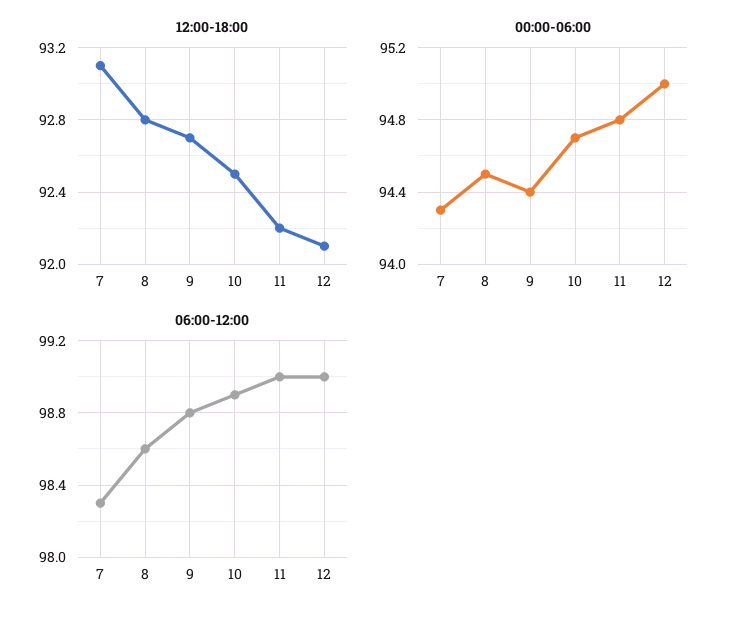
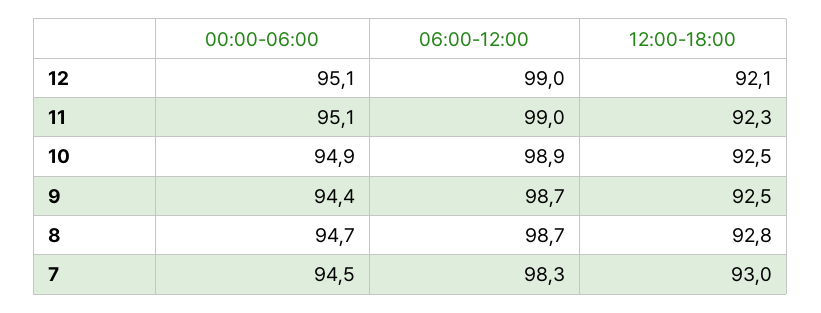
  {
    "12:00-18:00": {
-     "7": 93.1,
+     "7": 93,
      "8": 92.8,
-     "9": 92.7,
+     "9": 92.5,
      "10": 92.5,
-     "11": 92.2,
+     "11": 92.3,
      "12": 92.1
    },
    "00:00-06:00": {
-     "7": 94.3,
+     "7": 94.5,
-     "8": 94.5,
+     "8": 94.7,
      "9": 94.4,
-     "10": 94.7,
+     "10": 94.9,
-     "11": 94.8,
+     "11": 95.1,
-     "12": 95
+     "12": 95.1
    },
    "06:00-12:00": {
      "7": 98.3,
-     "8": 98.6,
+     "8": 98.7,
-     "9": 98.8,
+     "9": 98.7,
      "10": 98.9,
      "11": 99,
      "12": 99
    }
  }

